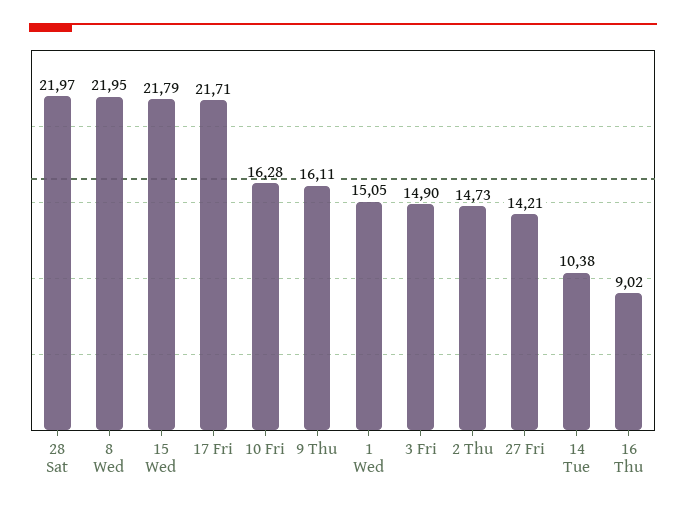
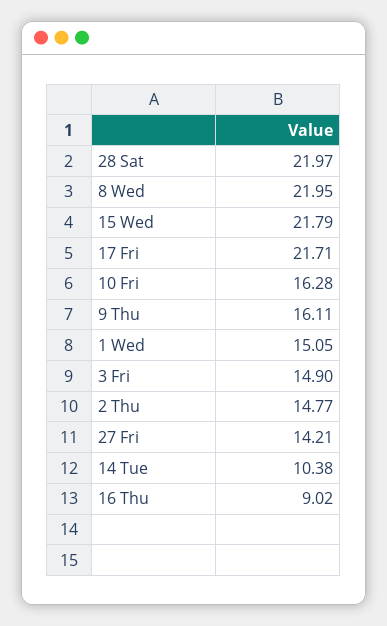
  {
    "28 Sat": 21.97,
    "8 Wed": 21.95,
    "15 Wed": 21.79,
    "17 Fri": 21.71,
    "10 Fri": 16.28,
    "9 Thu": 16.11,
    "1 Wed": 15.05,
    "3 Fri": 14.9,
-   "2 Thu": 14.73,
+   "2 Thu": 14.77,
    "27 Fri": 14.21,
    "14 Tue": 10.38,
    "16 Thu": 9.02
  }

